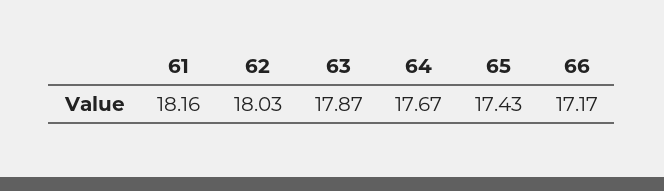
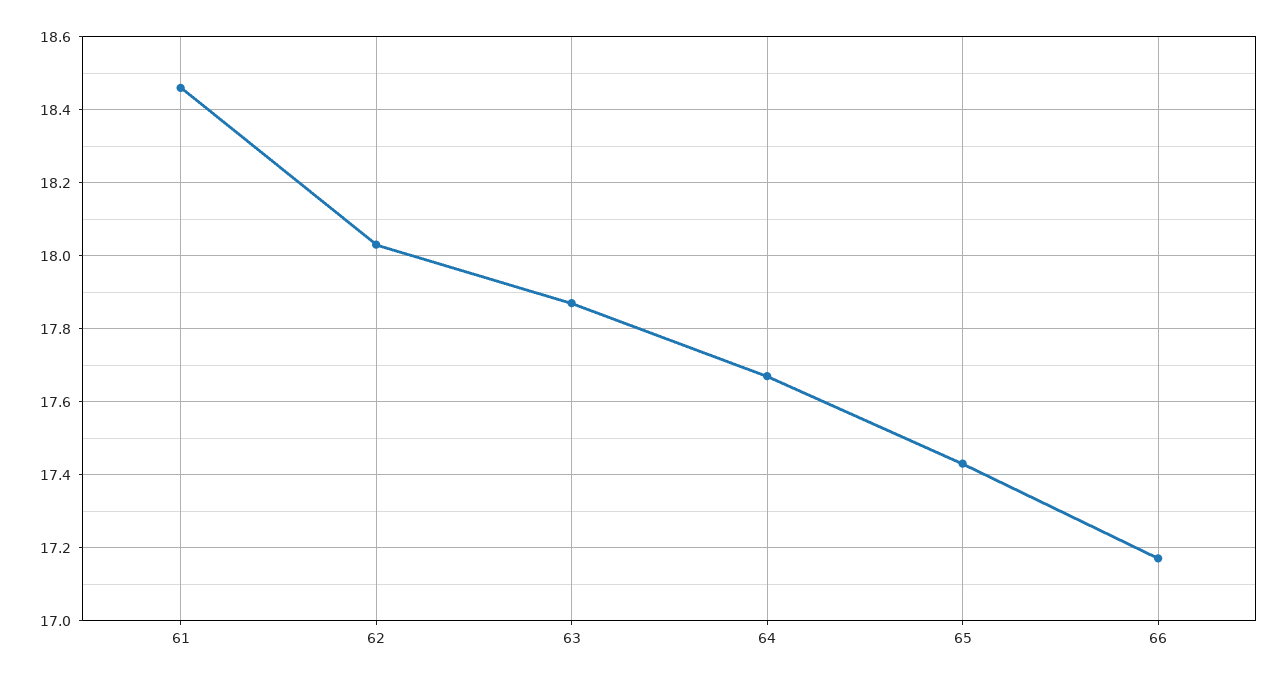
  {
-   "61": 18.16,
+   "61": 18.45,
    "62": 18.03,
    "63": 17.87,
    "64": 17.67,
    "65": 17.43,
    "66": 17.17
  }

